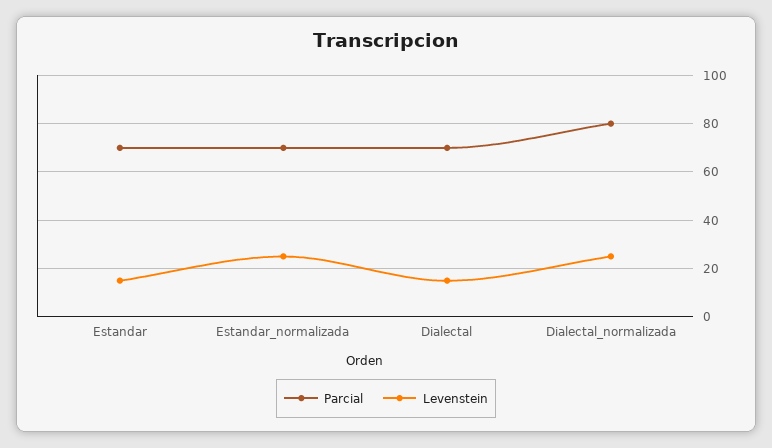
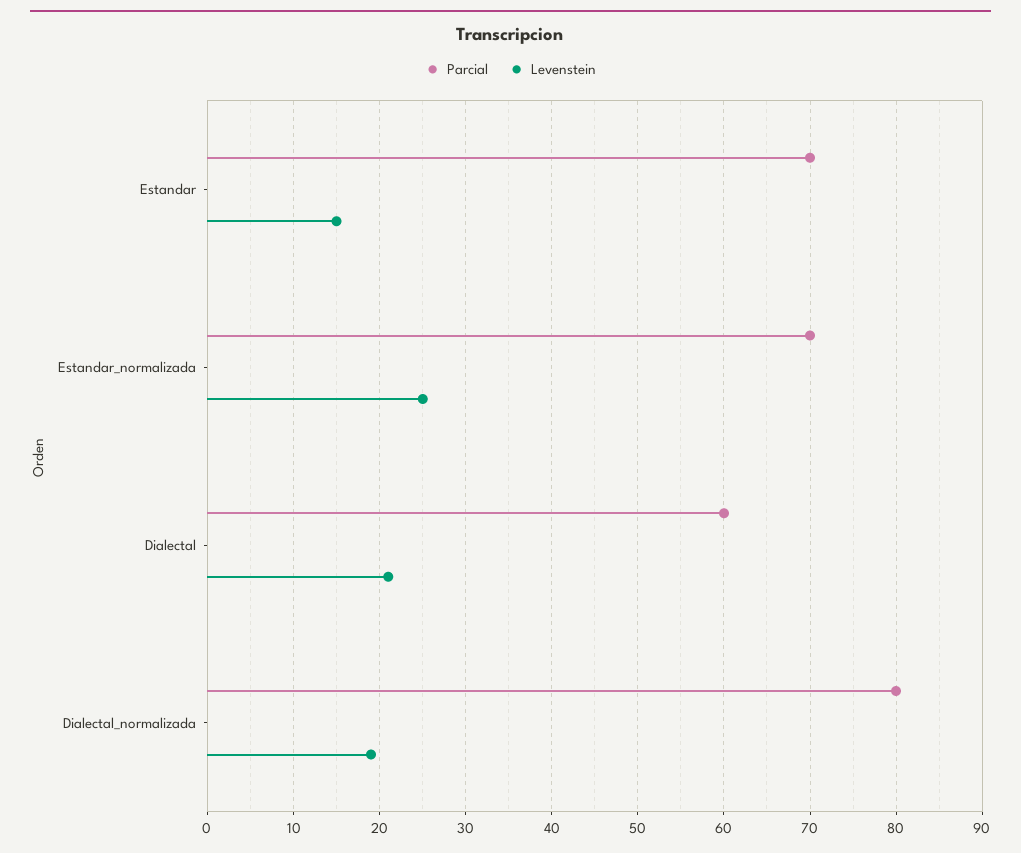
  {
    "Parcial": {
      "Estandar": 70,
      "Estandar_normalizada": 70,
-     "Dialectal": 70,
+     "Dialectal": 60,
      "Dialectal_normalizada": 80
    },
    "Levenstein": {
      "Estandar": 15,
      "Estandar_normalizada": 25,
-     "Dialectal": 15,
+     "Dialectal": 21,
-     "Dialectal_normalizada": 25
+     "Dialectal_normalizada": 19
    }
  }

